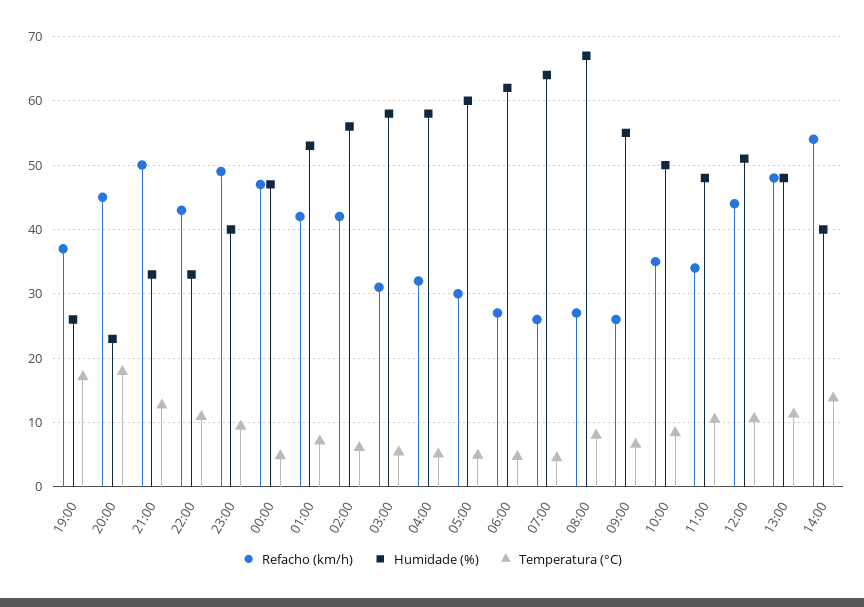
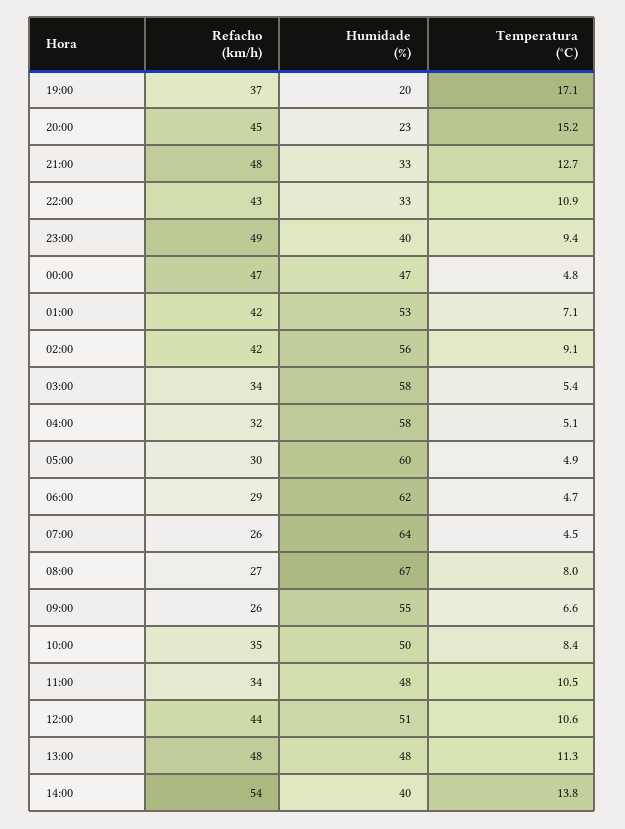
  {
    "Refacho (km/h)": {
      "19:00": 37,
      "20:00": 45,
-     "21:00": 50,
+     "21:00": 48,
      "22:00": 43,
      "23:00": 49,
      "00:00": 47,
      "01:00": 42,
      "02:00": 42,
-     "03:00": 31,
+     "03:00": 34,
      "04:00": 32,
      "05:00": 30,
-     "06:00": 27,
+     "06:00": 29,
      "07:00": 26,
      "08:00": 27,
      "09:00": 26,
      "10:00": 35,
      "11:00": 34,
      "12:00": 44,
      "13:00": 48,
      "14:00": 54
    },
    "Humidade (%)": {
-     "19:00": 26,
+     "19:00": 20,
      "20:00": 23,
      "21:00": 33,
      "22:00": 33,
      "23:00": 40,
      "00:00": 47,
      "01:00": 53,
      "02:00": 56,
      "03:00": 58,
      "04:00": 58,
      "05:00": 60,
      "06:00": 62,
      "07:00": 64,
      "08:00": 67,
      "09:00": 55,
      "10:00": 50,
      "11:00": 48,
      "12:00": 51,
      "13:00": 48,
      "14:00": 40
    },
    "Temperatura (°C)": {
      "19:00": 17.1,
-     "20:00": 18,
+     "20:00": 15.2,
      "21:00": 12.7,
      "22:00": 10.9,
      "23:00": 9.4,
      "00:00": 4.8,
      "01:00": 7.1,
-     "02:00": 6,
+     "02:00": 9.1,
      "03:00": 5.4,
      "04:00": 5.1,
      "05:00": 4.9,
      "06:00": 4.7,
      "07:00": 4.5,
      "08:00": 8,
      "09:00": 6.6,
      "10:00": 8.4,
      "11:00": 10.5,
      "12:00": 10.6,
      "13:00": 11.3,
      "14:00": 13.8
    }
  }

